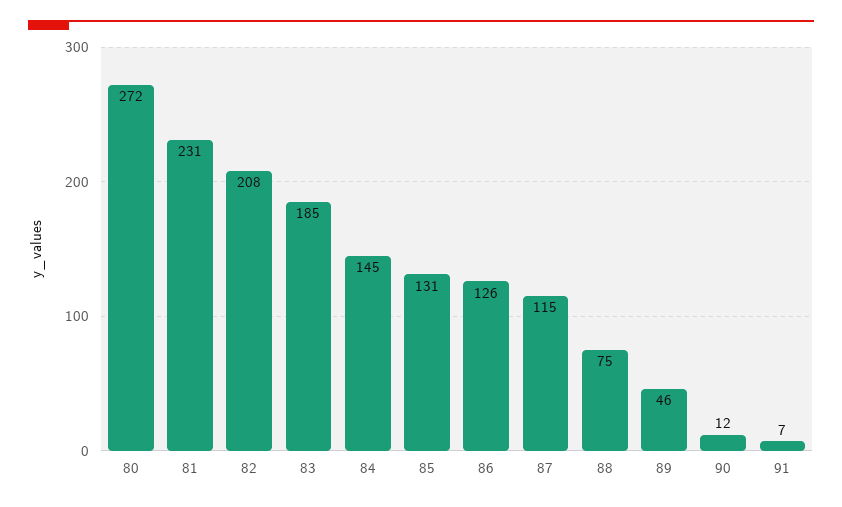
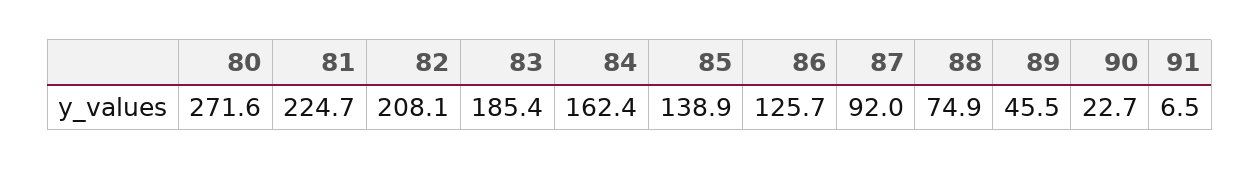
  {
    "80": 271.6,
-   "81": 231,
+   "81": 224.7,
    "82": 208.1,
    "83": 185.4,
-   "84": 145,
+   "84": 162.4,
-   "85": 131,
+   "85": 138.9,
    "86": 125.7,
-   "87": 115,
+   "87": 92,
    "88": 74.9,
    "89": 45.5,
-   "90": 12,
+   "90": 22.7,
    "91": 6.5
  }

